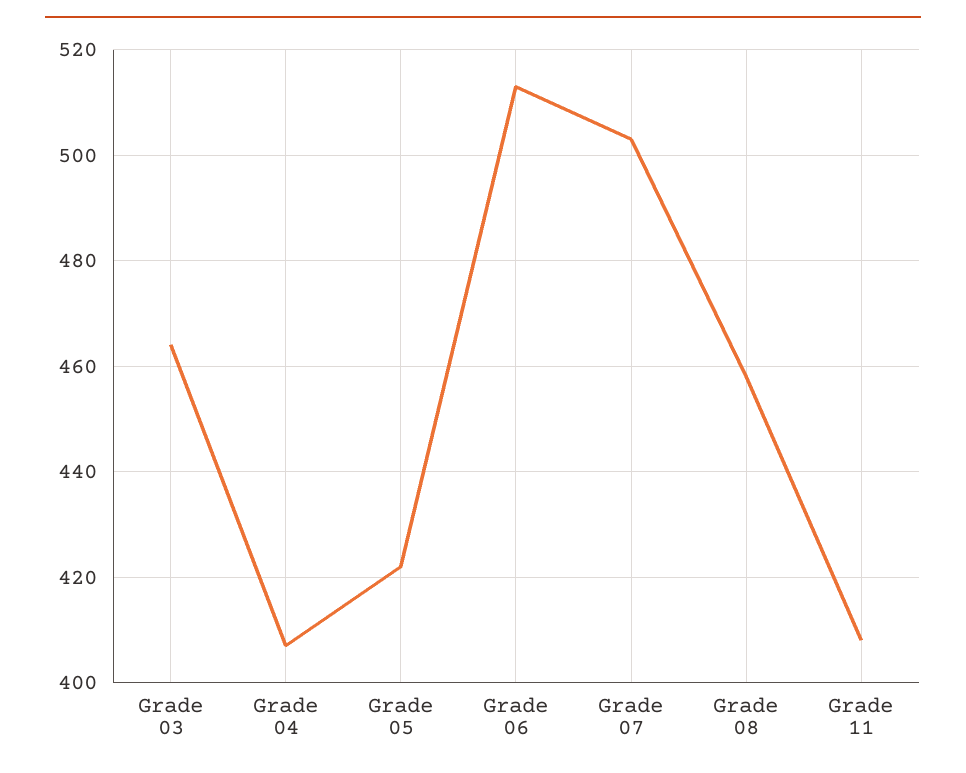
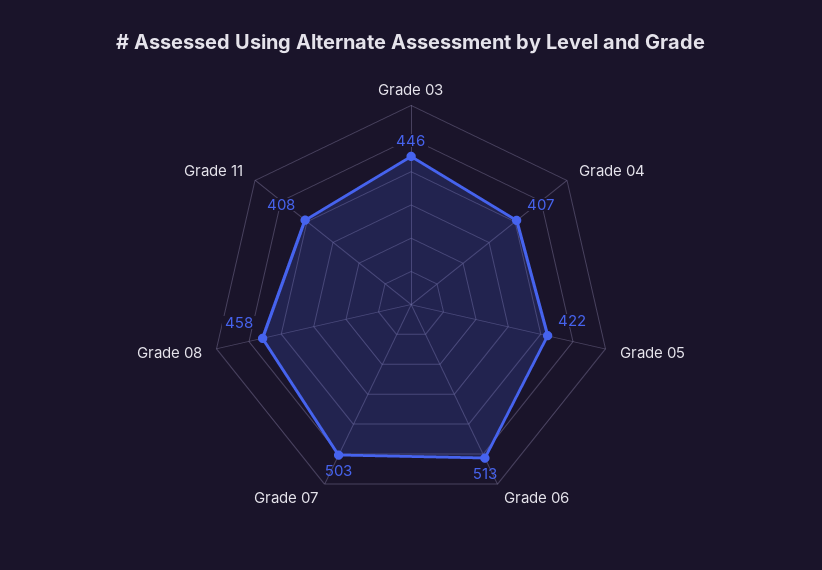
  {
-   "Grade 03": 465,
+   "Grade 03": 446,
    "Grade 04": 407,
    "Grade 05": 422,
    "Grade 06": 513,
    "Grade 07": 503,
    "Grade 08": 458,
    "Grade 11": 408
  }

